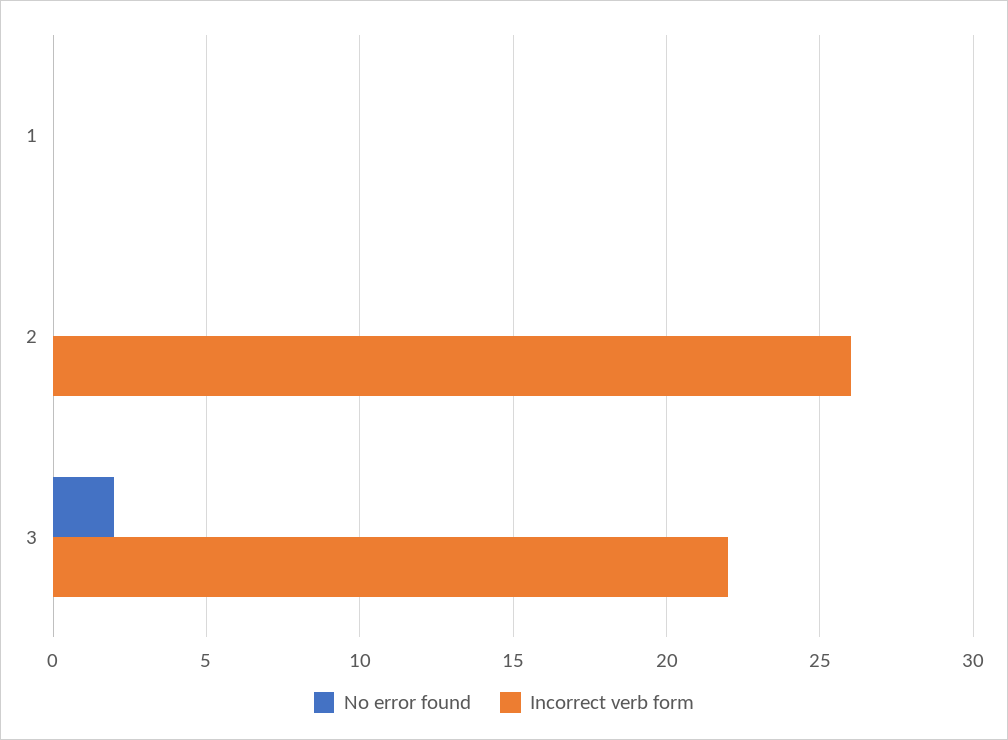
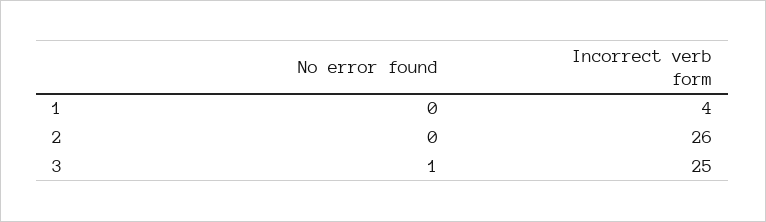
  {
    "No error found": {
      "1": 0,
      "2": 0,
-     "3": 2
+     "3": 1
    },
    "Incorrect verb form": {
-     "1": 0,
+     "1": 4,
      "2": 26,
-     "3": 22
+     "3": 25
    }
  }

